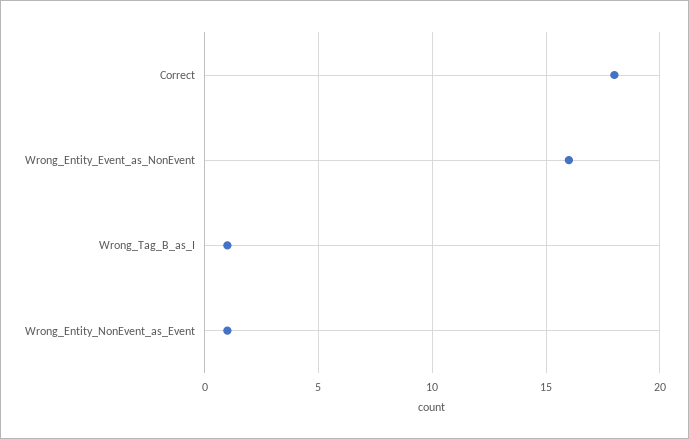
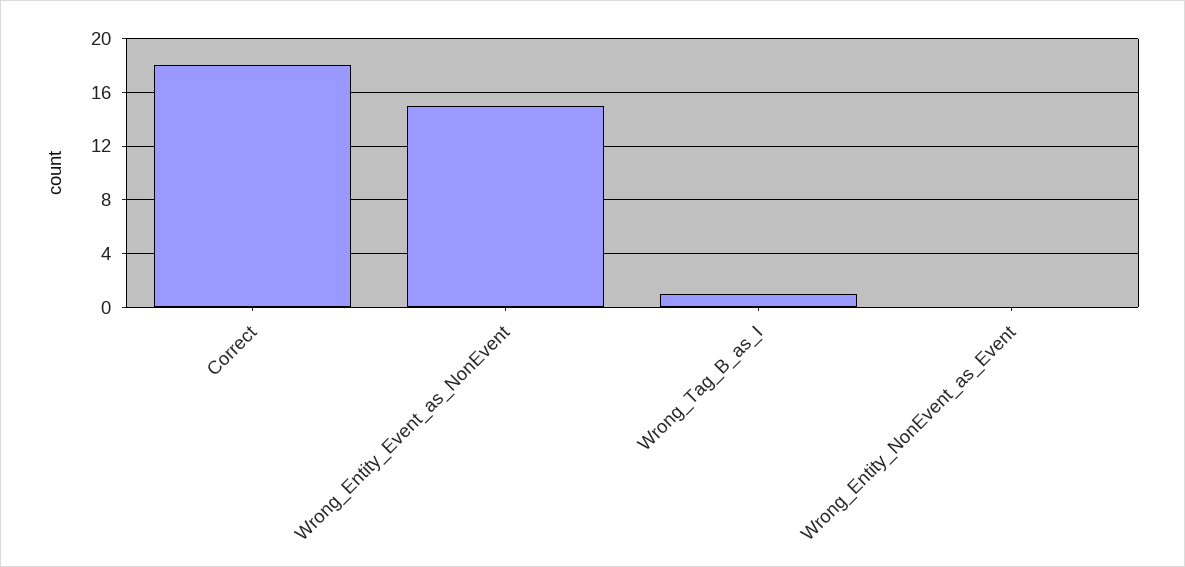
  {
    "Correct": 18,
-   "Wrong_Entity_Event_as_NonEvent": 16,
+   "Wrong_Entity_Event_as_NonEvent": 15,
    "Wrong_Tag_B_as_I": 1,
-   "Wrong_Entity_NonEvent_as_Event": 1
+   "Wrong_Entity_NonEvent_as_Event": 0
  }

